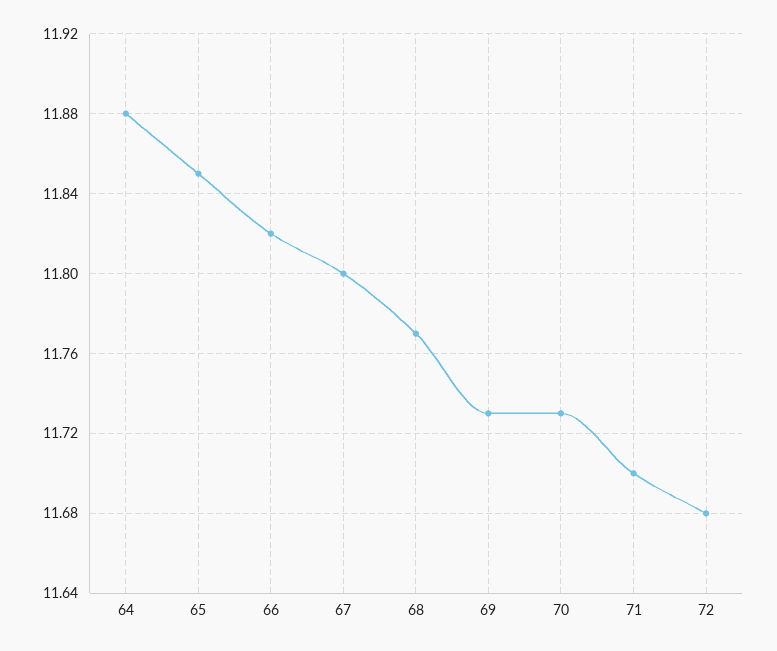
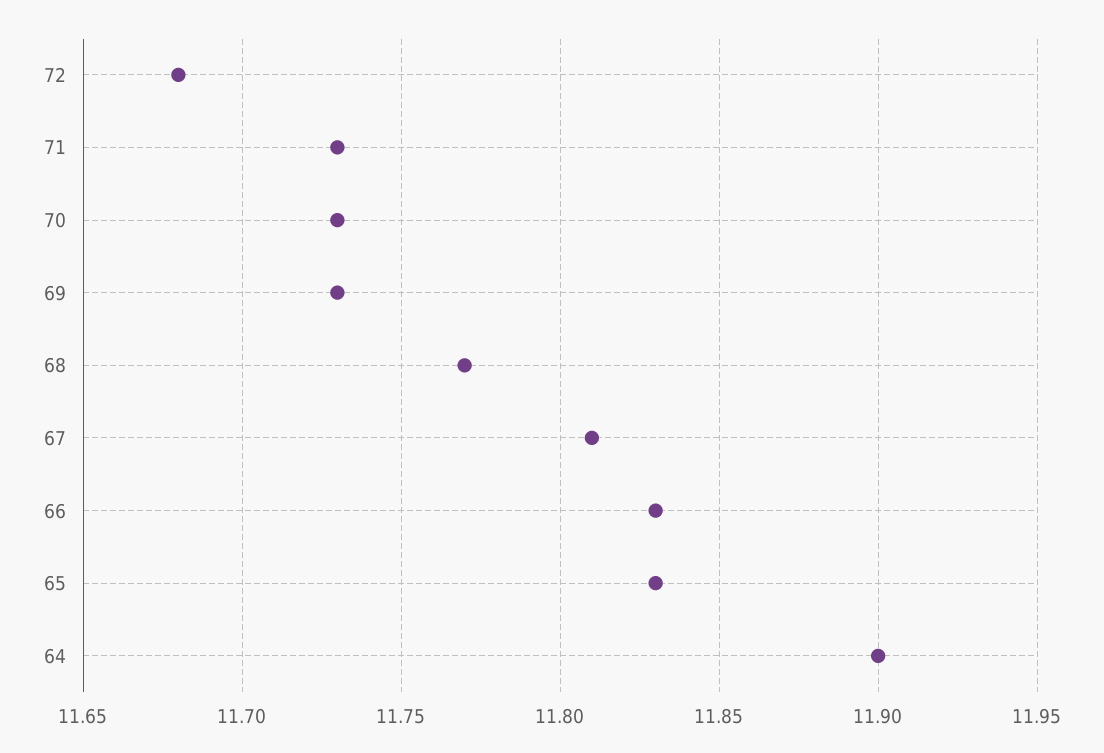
  {
-   "64": 11.88,
+   "64": 11.9,
-   "65": 11.85,
+   "65": 11.83,
-   "66": 11.82,
+   "66": 11.83,
-   "67": 11.8,
+   "67": 11.81,
    "68": 11.77,
    "69": 11.73,
    "70": 11.73,
-   "71": 11.7,
+   "71": 11.73,
    "72": 11.68
  }

